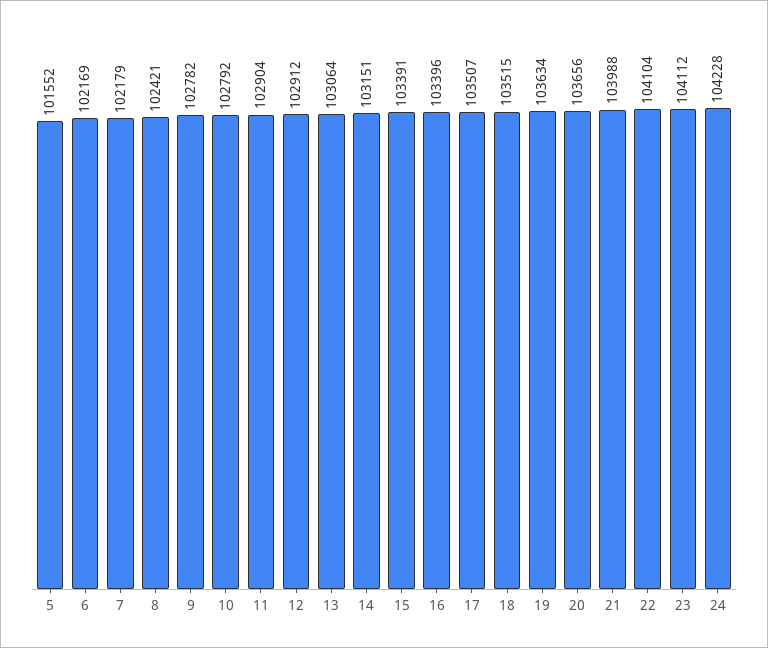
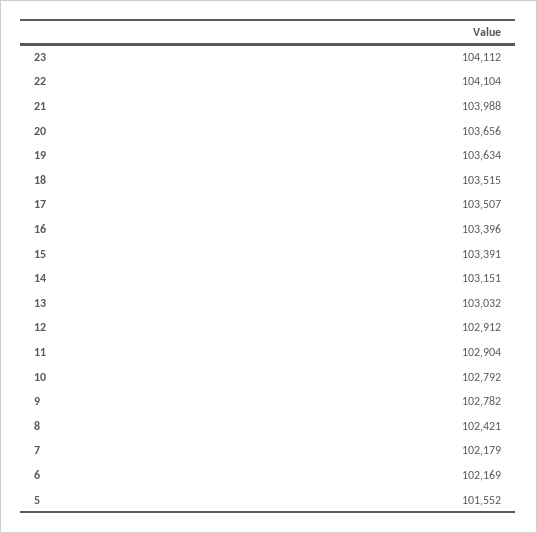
  {
    "5": 101552,
    "6": 102169,
    "7": 102179,
    "8": 102421,
    "9": 102782,
    "10": 102792,
    "11": 102904,
    "12": 102912,
-   "13": 103064,
+   "13": 103032,
    "14": 103151,
    "15": 103391,
    "16": 103396,
    "17": 103507,
    "18": 103515,
    "19": 103634,
    "20": 103656,
    "21": 103988,
    "22": 104104,
-   "23": 104112,
+   "23": 104112
-   "24": 104228
  }

